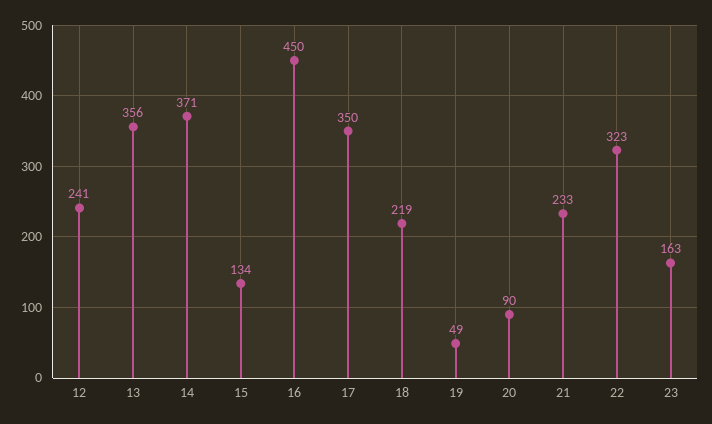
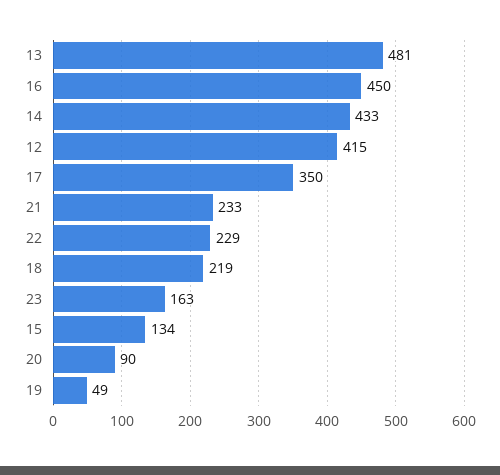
  {
-   "12": 241,
+   "12": 415,
-   "13": 356,
+   "13": 481,
-   "14": 371,
+   "14": 433,
    "15": 134,
    "16": 450,
    "17": 350,
    "18": 219,
    "19": 49,
    "20": 90,
    "21": 233,
-   "22": 323,
+   "22": 229,
    "23": 163
  }

